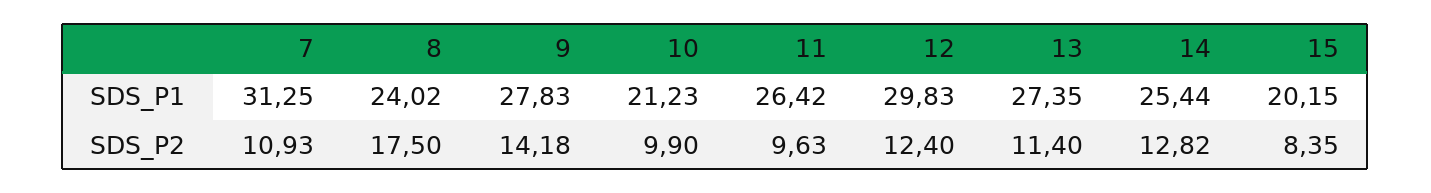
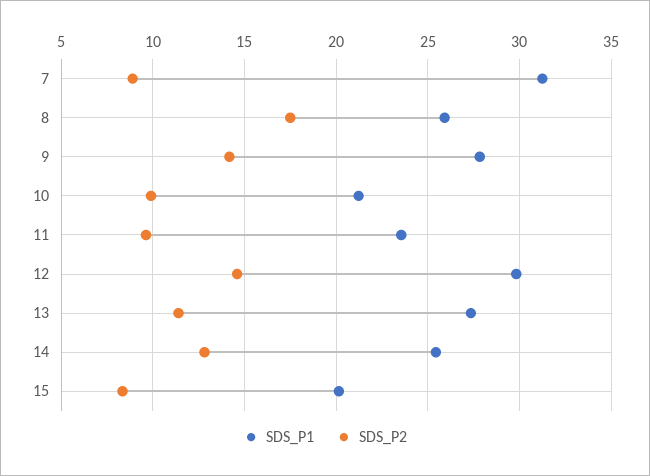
  {
    "SDS_P1": {
      "7": 31.25,
-     "8": 24.02,
+     "8": 26,
      "9": 27.83,
      "10": 21.23,
-     "11": 26.42,
+     "11": 23.5,
      "12": 29.83,
      "13": 27.35,
      "14": 25.44,
      "15": 20.15
    },
    "SDS_P2": {
-     "7": 10.93,
+     "7": 9,
      "8": 17.5,
      "9": 14.18,
      "10": 9.9,
      "11": 9.63,
-     "12": 12.4,
+     "12": 14.5,
      "13": 11.4,
      "14": 12.82,
      "15": 8.35
    }
  }

